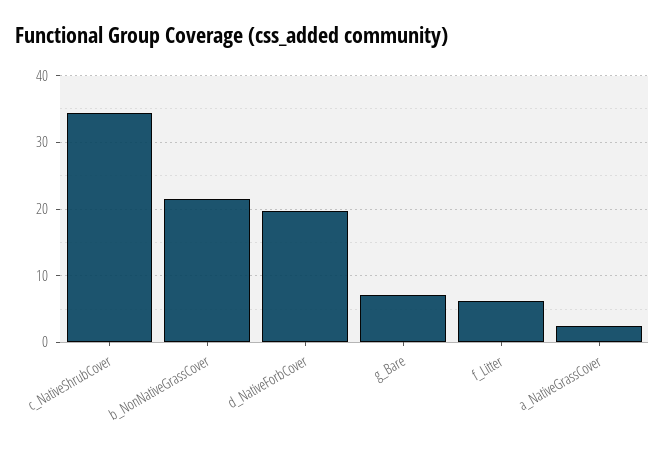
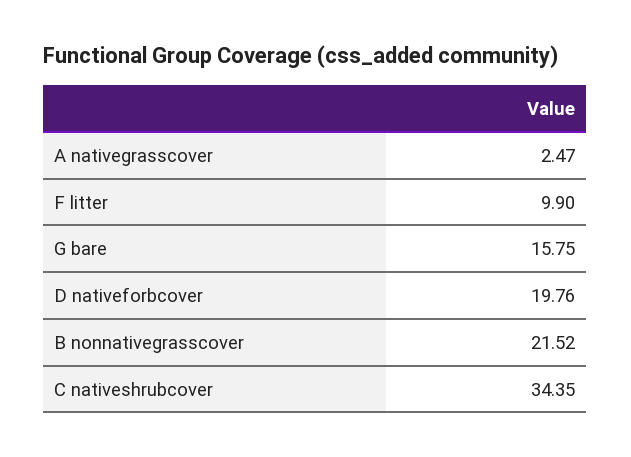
  {
    "c_NativeShrubCover": 34.35,
    "b_NonNativeGrassCover": 21.52,
    "d_NativeForbCover": 19.76,
-   "g_Bare": 7,
+   "g_Bare": 15.75,
-   "f_Litter": 6,
+   "f_Litter": 9.9,
    "a_NativeGrassCover": 2.47
  }

